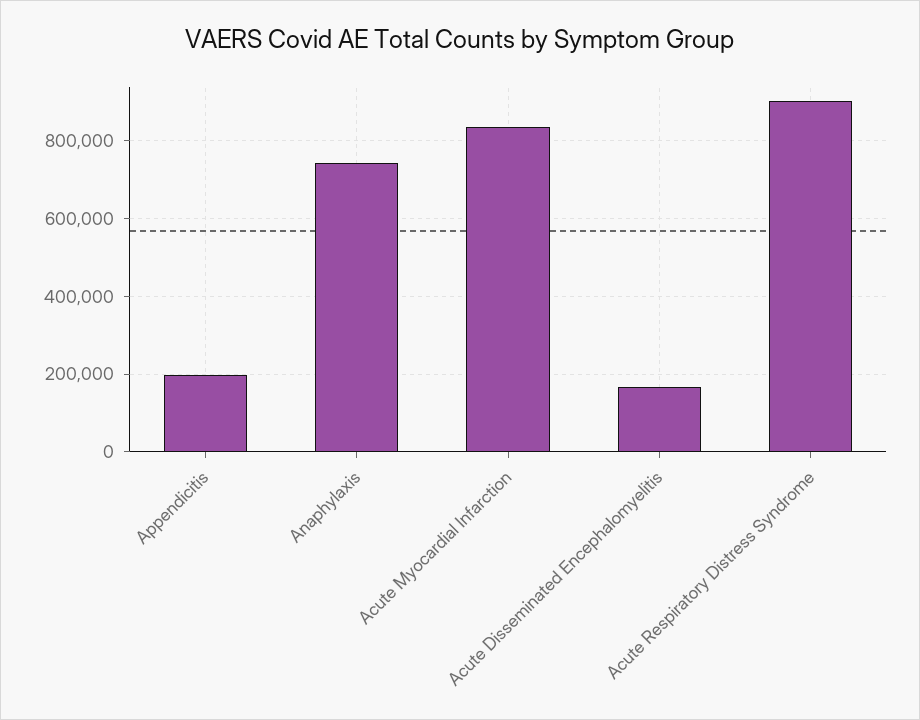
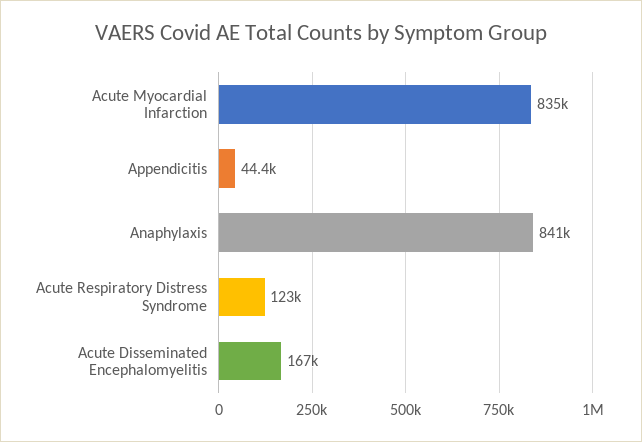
  {
-   "Appendicitis": 200000,
+   "Appendicitis": 44400,
-   "Anaphylaxis": 740000,
+   "Anaphylaxis": 841000,
    "Acute Myocardial Infarction": 835000,
    "Acute Disseminated Encephalomyelitis": 167000,
-   "Acute Respiratory Distress Syndrome": 900000
+   "Acute Respiratory Distress Syndrome": 123000
  }

